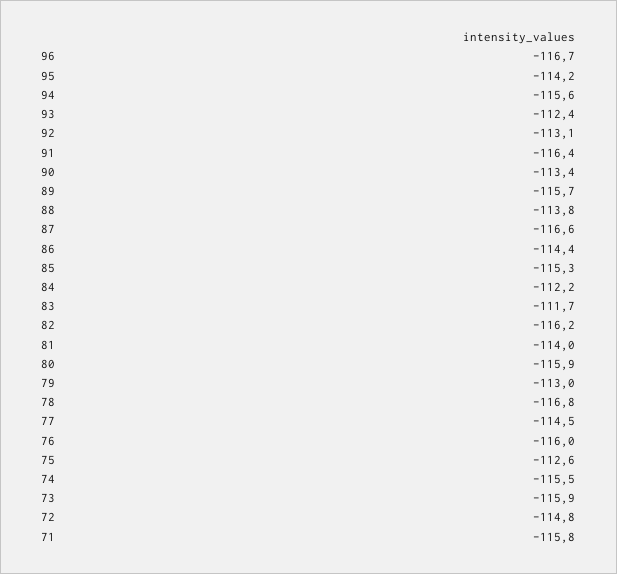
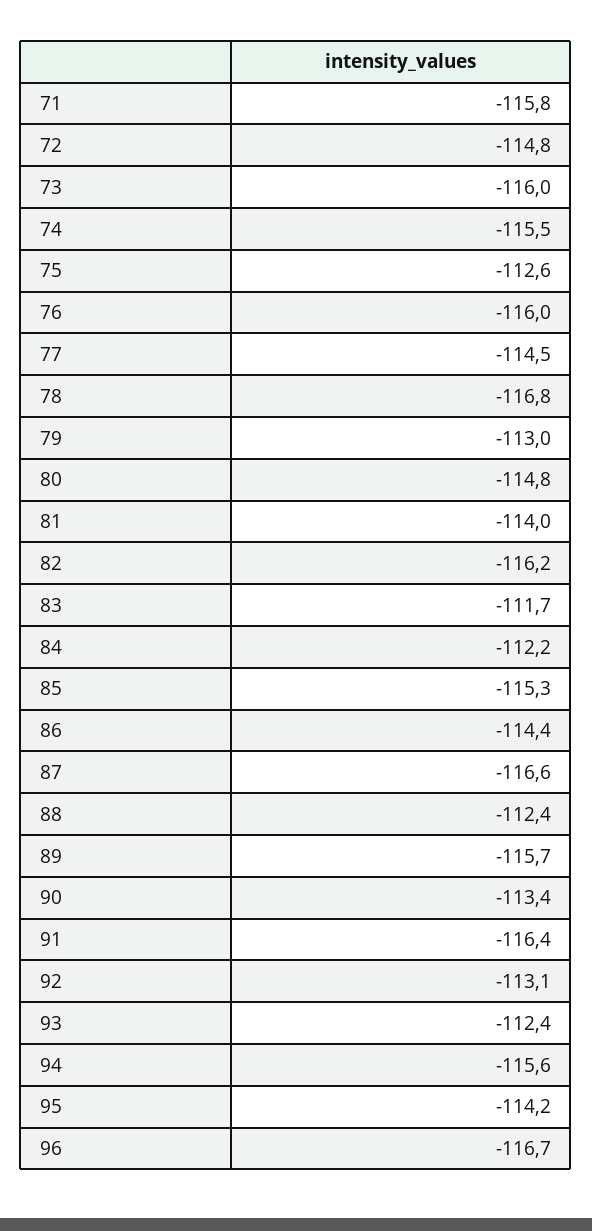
  {
    "96": -116.7,
    "95": -114.2,
    "94": -115.6,
    "93": -112.4,
    "92": -113.1,
    "91": -116.4,
    "90": -113.4,
    "89": -115.7,
-   "88": -113.8,
+   "88": -112.4,
    "87": -116.6,
    "86": -114.4,
    "85": -115.3,
    "84": -112.2,
    "83": -111.7,
    "82": -116.2,
    "81": -114,
-   "80": -115.9,
+   "80": -114.8,
    "79": -113,
    "78": -116.8,
    "77": -114.5,
    "76": -116,
    "75": -112.6,
    "74": -115.5,
-   "73": -115.9,
+   "73": -116,
    "72": -114.8,
    "71": -115.8
  }

